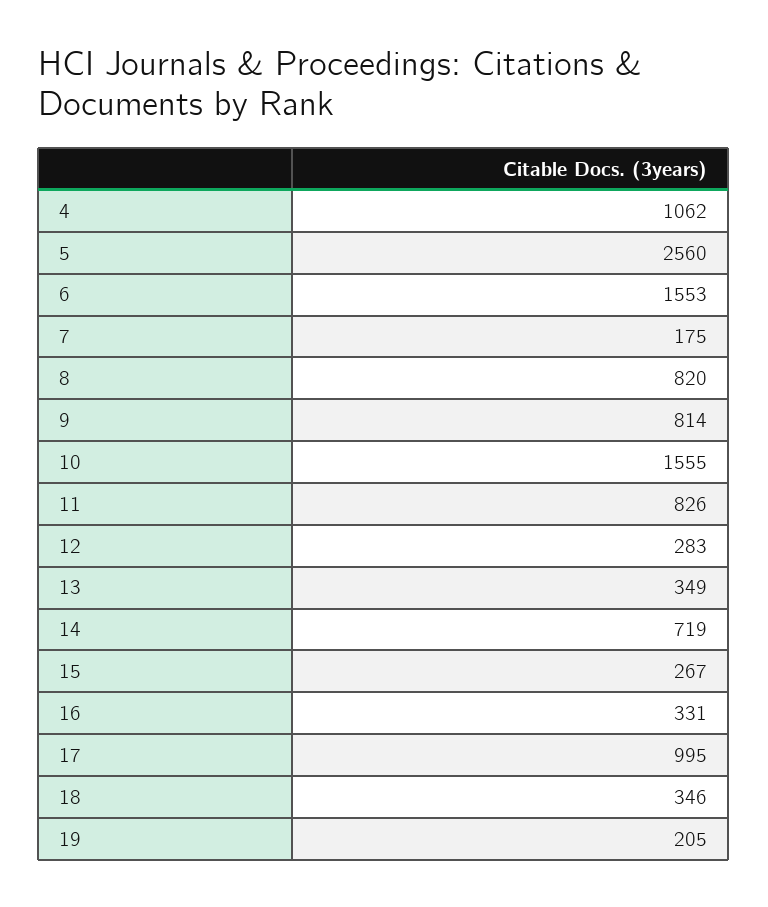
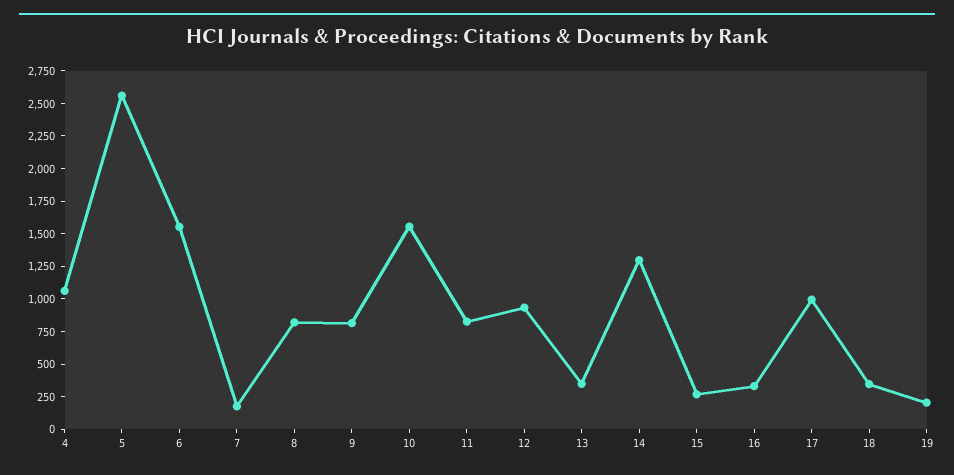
  {
    "4": 1062,
    "5": 2560,
    "6": 1553,
    "7": 175,
    "8": 820,
    "9": 814,
    "10": 1555,
    "11": 826,
-   "12": 283,
+   "12": 1000,
    "13": 349,
-   "14": 719,
+   "14": 1250,
    "15": 267,
    "16": 331,
    "17": 995,
    "18": 346,
    "19": 205
  }

